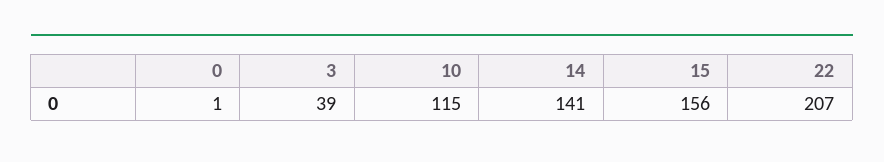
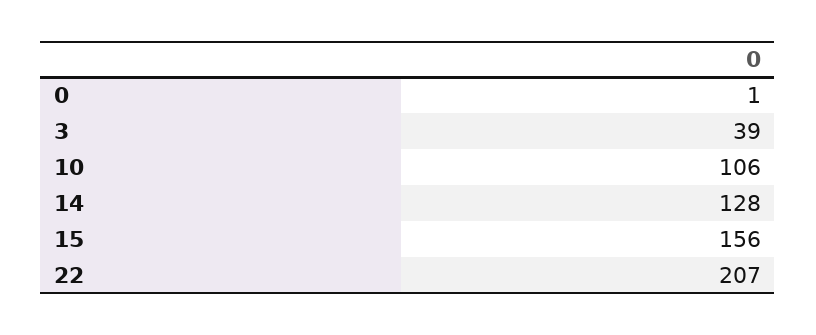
  {
    "0": 1,
    "3": 39,
-   "10": 115,
+   "10": 106,
-   "14": 141,
+   "14": 128,
    "15": 156,
    "22": 207
  }

